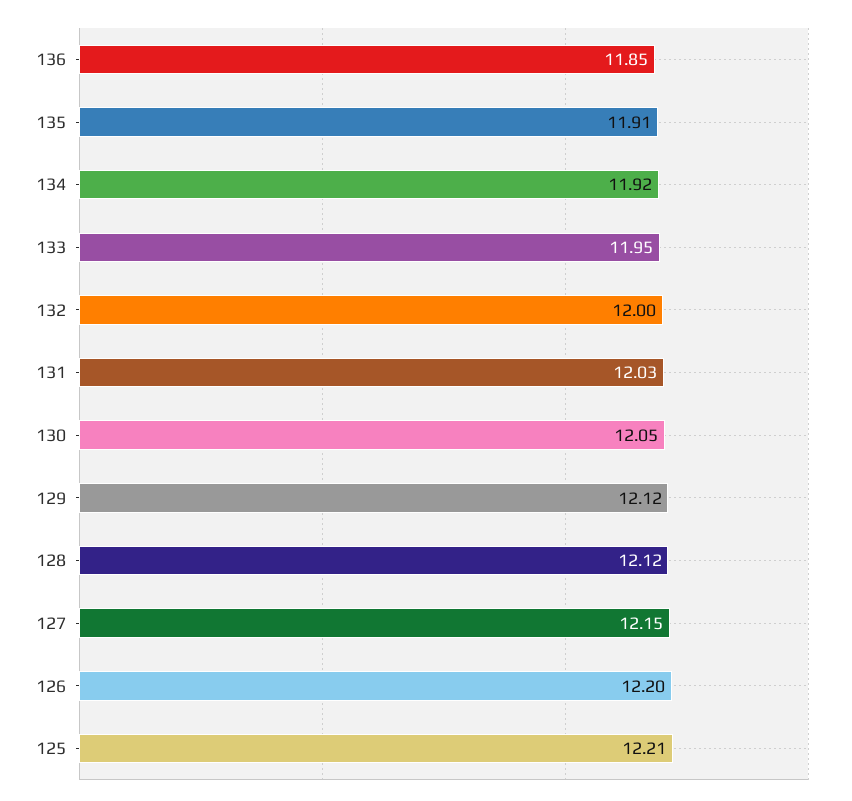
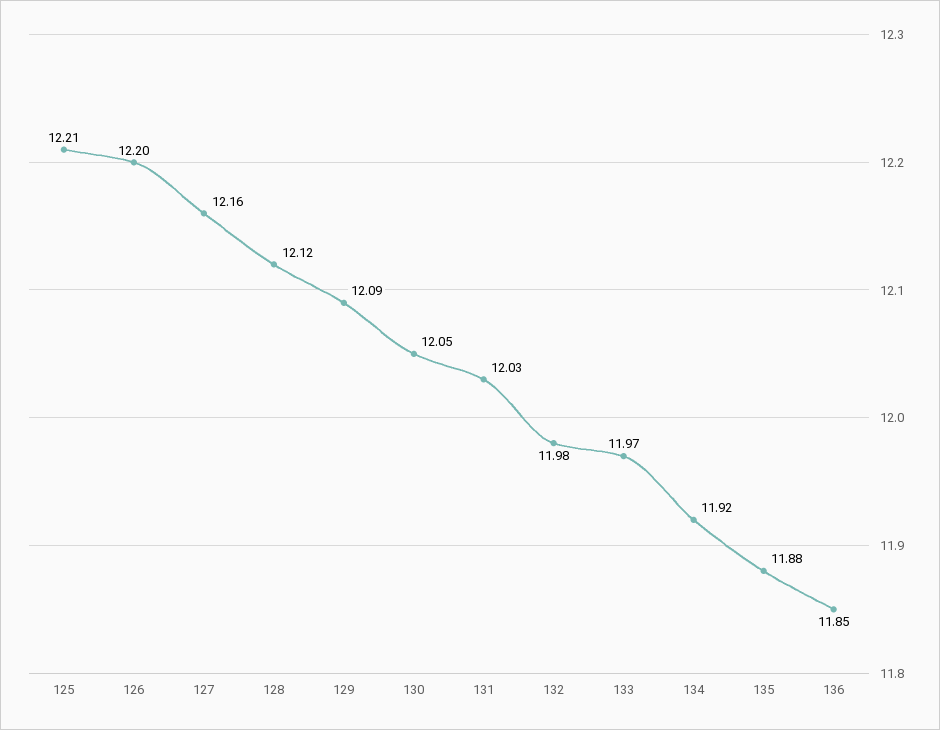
  {
    "136": 11.85,
-   "135": 11.91,
+   "135": 11.88,
    "134": 11.92,
-   "133": 11.95,
+   "133": 11.97,
-   "132": 12,
+   "132": 11.98,
    "131": 12.03,
    "130": 12.05,
-   "129": 12.12,
+   "129": 12.09,
    "128": 12.12,
-   "127": 12.15,
+   "127": 12.16,
    "126": 12.2,
    "125": 12.21
  }

